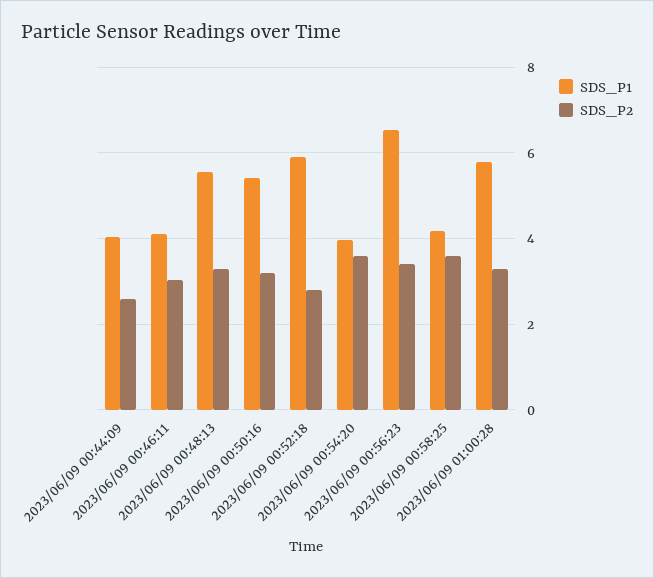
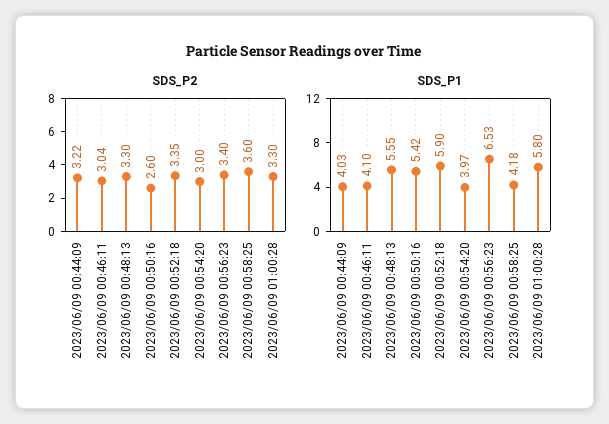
  {
    "SDS_P1": {
      "2023/06/09 00:44:09": 4.03,
      "2023/06/09 00:46:11": 4.1,
      "2023/06/09 00:48:13": 5.55,
      "2023/06/09 00:50:16": 5.42,
      "2023/06/09 00:52:18": 5.9,
      "2023/06/09 00:54:20": 3.97,
      "2023/06/09 00:56:23": 6.53,
      "2023/06/09 00:58:25": 4.18,
      "2023/06/09 01:00:28": 5.8
    },
    "SDS_P2": {
-     "2023/06/09 00:44:09": 2.6,
+     "2023/06/09 00:44:09": 3.22,
      "2023/06/09 00:46:11": 3.04,
      "2023/06/09 00:48:13": 3.3,
-     "2023/06/09 00:50:16": 3.2,
+     "2023/06/09 00:50:16": 2.6,
-     "2023/06/09 00:52:18": 2.8,
+     "2023/06/09 00:52:18": 3.35,
-     "2023/06/09 00:54:20": 3.6,
+     "2023/06/09 00:54:20": 3,
      "2023/06/09 00:56:23": 3.4,
      "2023/06/09 00:58:25": 3.6,
      "2023/06/09 01:00:28": 3.3
    }
  }

